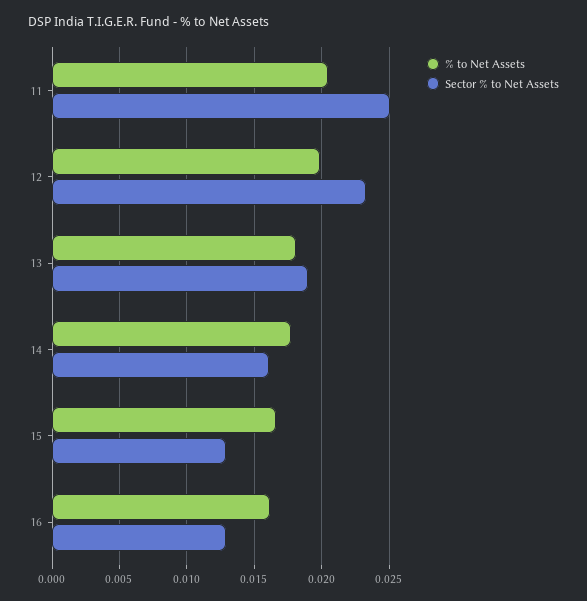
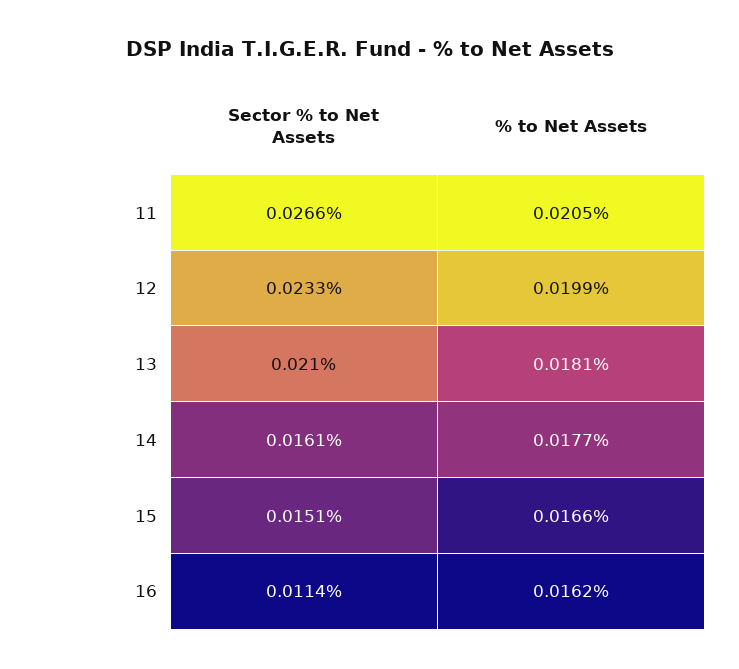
  {
    "% to Net Assets": {
      "11": 0.0205,
      "12": 0.0199,
      "13": 0.0181,
      "14": 0.0177,
      "15": 0.0166,
      "16": 0.0162
    },
    "Sector % to Net Assets": {
-     "11": 0.025,
+     "11": 0.0266,
      "12": 0.0233,
-     "13": 0.019,
+     "13": 0.021,
      "14": 0.0161,
-     "15": 0.013,
+     "15": 0.0151,
-     "16": 0.013
+     "16": 0.0114
    }
  }

